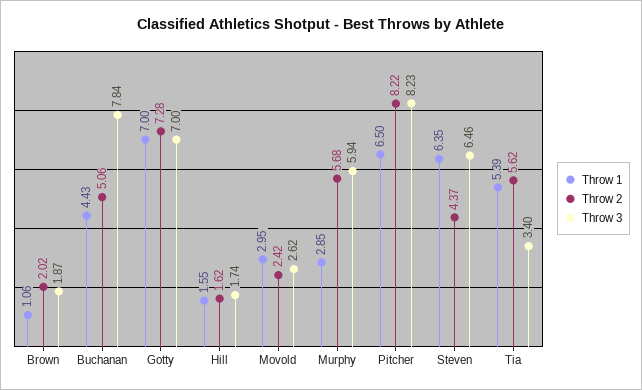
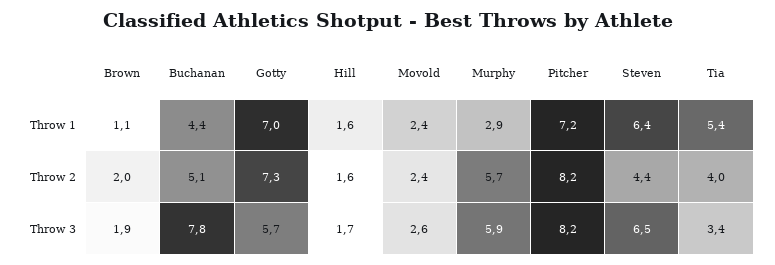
  {
    "Throw 1": {
      "Brown": 1.06,
      "Buchanan": 4.43,
      "Gotty": 7,
      "Hill": 1.55,
-     "Movold": 2.95,
+     "Movold": 2.4,
      "Murphy": 2.85,
-     "Pitcher": 6.5,
+     "Pitcher": 7.2,
      "Steven": 6.35,
      "Tia": 5.39
    },
    "Throw 2": {
      "Brown": 2.02,
      "Buchanan": 5.06,
      "Gotty": 7.28,
      "Hill": 1.62,
      "Movold": 2.42,
      "Murphy": 5.68,
      "Pitcher": 8.22,
      "Steven": 4.37,
-     "Tia": 5.62
+     "Tia": 4
    },
    "Throw 3": {
      "Brown": 1.87,
      "Buchanan": 7.84,
-     "Gotty": 7,
+     "Gotty": 5.7,
      "Hill": 1.74,
      "Movold": 2.62,
      "Murphy": 5.94,
      "Pitcher": 8.23,
      "Steven": 6.46,
      "Tia": 3.4
    }
  }

